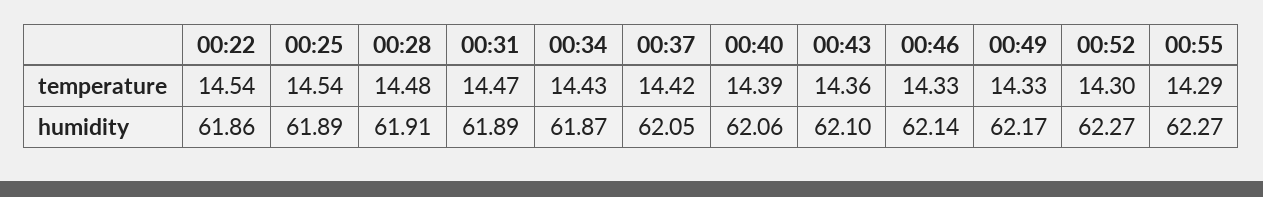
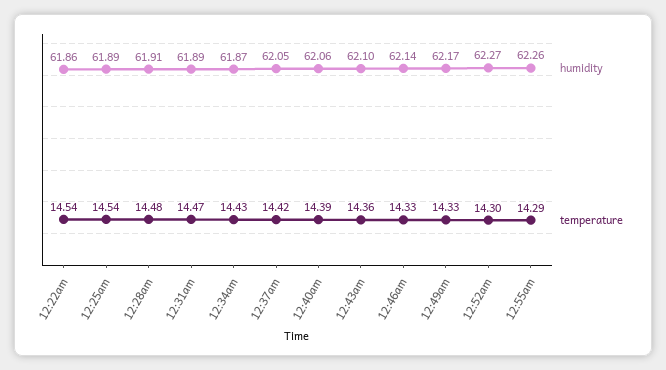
  {
    "temperature": {
      "00:22": 14.54,
      "00:25": 14.54,
      "00:28": 14.48,
      "00:31": 14.47,
      "00:34": 14.43,
      "00:37": 14.42,
      "00:40": 14.39,
      "00:43": 14.36,
      "00:46": 14.33,
      "00:49": 14.33,
      "00:52": 14.3,
      "00:55": 14.29
    },
    "humidity": {
      "00:22": 61.86,
      "00:25": 61.89,
      "00:28": 61.91,
      "00:31": 61.89,
      "00:34": 61.87,
      "00:37": 62.05,
      "00:40": 62.06,
      "00:43": 62.1,
      "00:46": 62.14,
      "00:49": 62.17,
      "00:52": 62.27,
-     "00:55": 62.27
+     "00:55": 62.26
    }
  }

